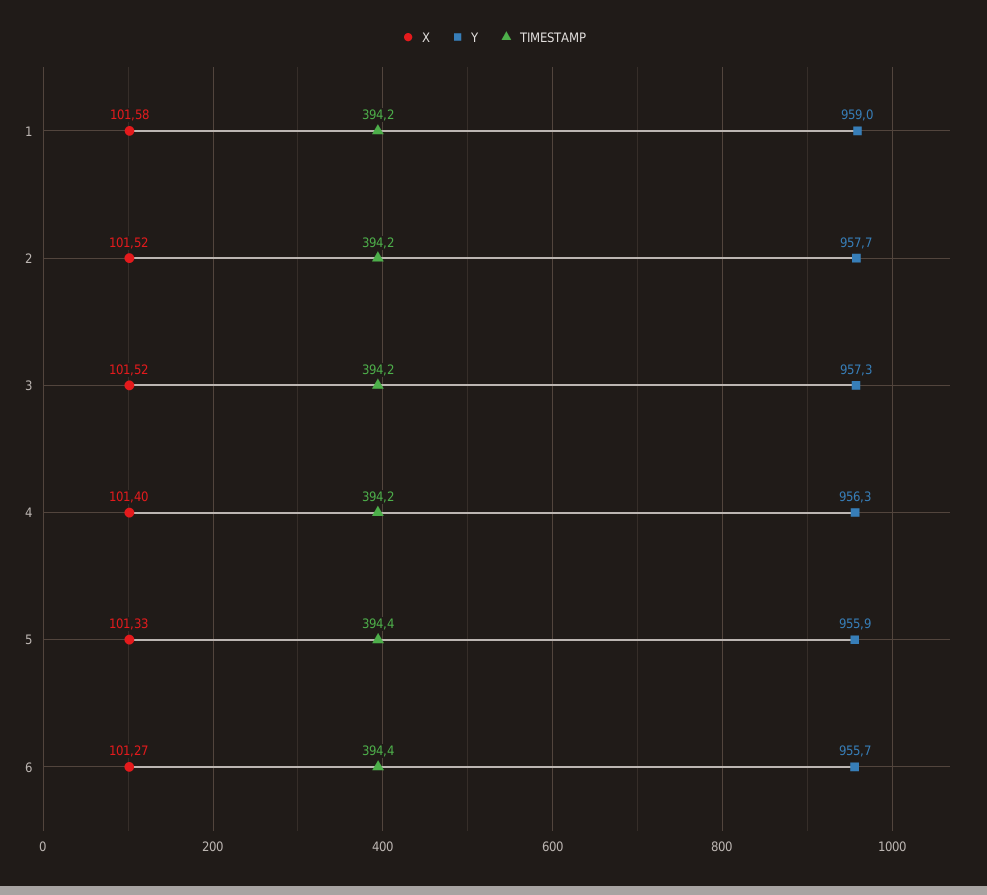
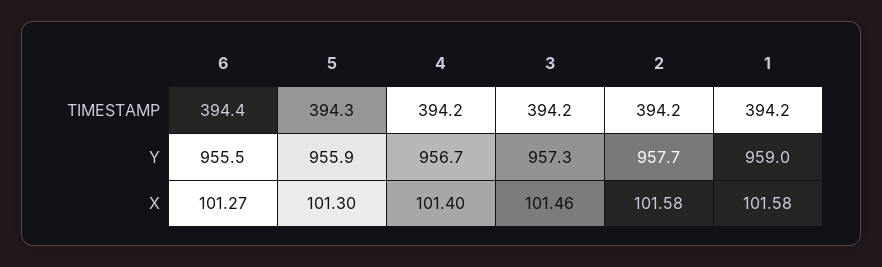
  {
    "X": {
      "1": 101.58,
-     "2": 101.52,
+     "2": 101.58,
-     "3": 101.52,
+     "3": 101.46,
      "4": 101.4,
-     "5": 101.33,
+     "5": 101.3,
      "6": 101.27
    },
    "Y": {
      "1": 959,
      "2": 957.7,
      "3": 957.3,
-     "4": 956.3,
+     "4": 956.7,
      "5": 955.9,
-     "6": 955.7
+     "6": 955.5
    },
    "TIMESTAMP": {
      "1": 394.2,
      "2": 394.2,
      "3": 394.2,
      "4": 394.2,
-     "5": 394.4,
+     "5": 394.3,
      "6": 394.4
    }
  }

